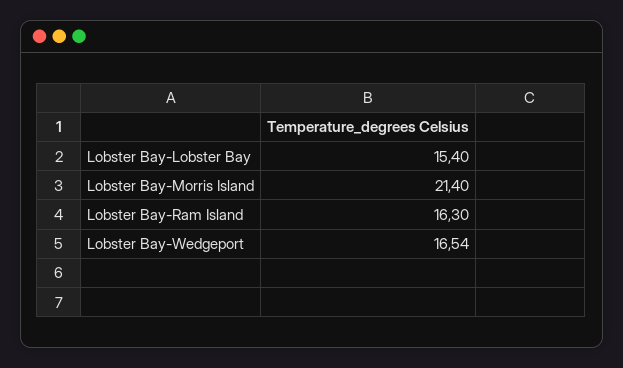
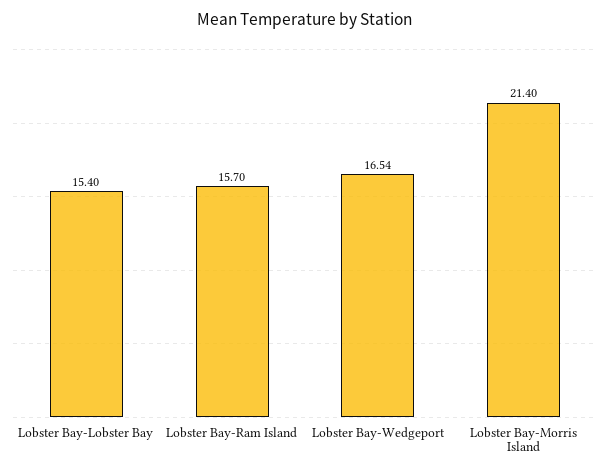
  {
    "Lobster Bay-Lobster Bay": 15.4,
    "Lobster Bay-Morris Island": 21.4,
-   "Lobster Bay-Ram Island": 16.3,
+   "Lobster Bay-Ram Island": 15.7,
    "Lobster Bay-Wedgeport": 16.54
  }

